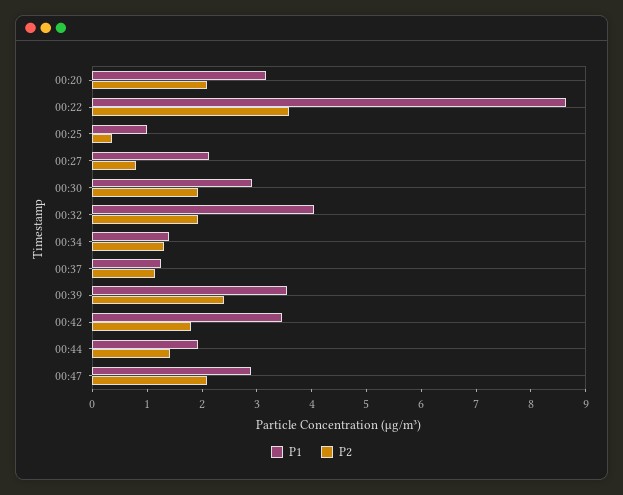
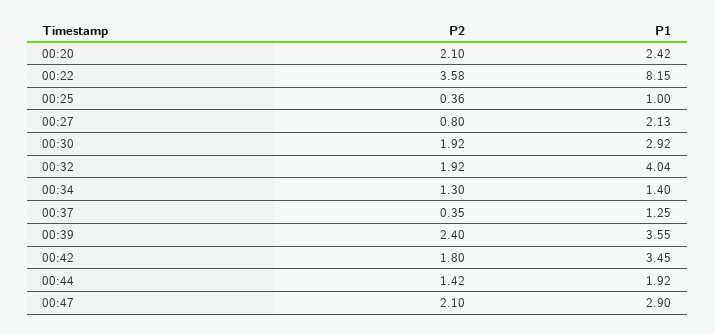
  {
    "P1": {
-     "00:20": 3.2,
+     "00:20": 2.42,
-     "00:22": 8.6,
+     "00:22": 8.15,
      "00:25": 1,
      "00:27": 2.13,
      "00:30": 2.92,
      "00:32": 4.04,
      "00:34": 1.4,
      "00:37": 1.25,
      "00:39": 3.55,
      "00:42": 3.45,
      "00:44": 1.92,
      "00:47": 2.9
    },
    "P2": {
      "00:20": 2.1,
      "00:22": 3.58,
      "00:25": 0.36,
      "00:27": 0.8,
      "00:30": 1.92,
      "00:32": 1.92,
      "00:34": 1.3,
-     "00:37": 1.2,
+     "00:37": 0.35,
      "00:39": 2.4,
      "00:42": 1.8,
      "00:44": 1.42,
      "00:47": 2.1
    }
  }

